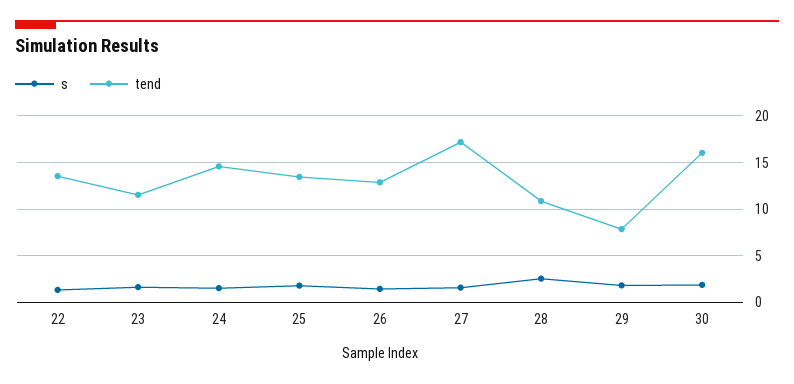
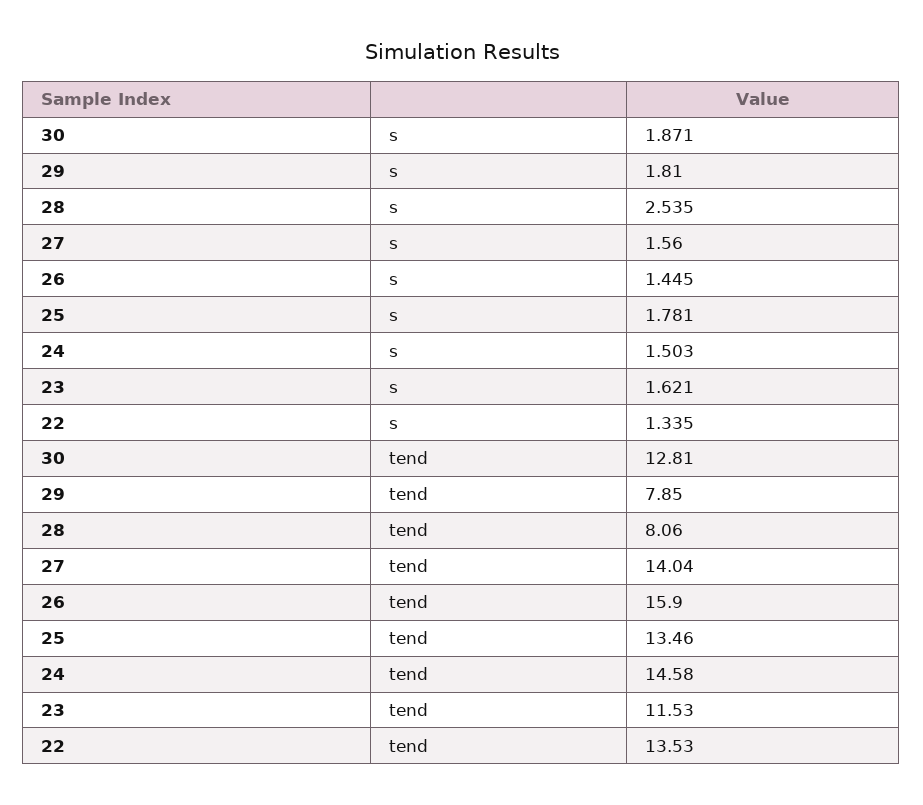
  {
    "s": {
      "22": 1.335,
      "23": 1.621,
      "24": 1.503,
      "25": 1.781,
      "26": 1.445,
      "27": 1.56,
      "28": 2.535,
      "29": 1.81,
      "30": 1.871
    },
    "tend": {
      "22": 13.53,
      "23": 11.53,
      "24": 14.58,
      "25": 13.46,
-     "26": 13,
+     "26": 15.9,
-     "27": 17,
+     "27": 14.04,
-     "28": 11,
+     "28": 8.06,
      "29": 7.85,
-     "30": 16
+     "30": 12.81
    }
  }

